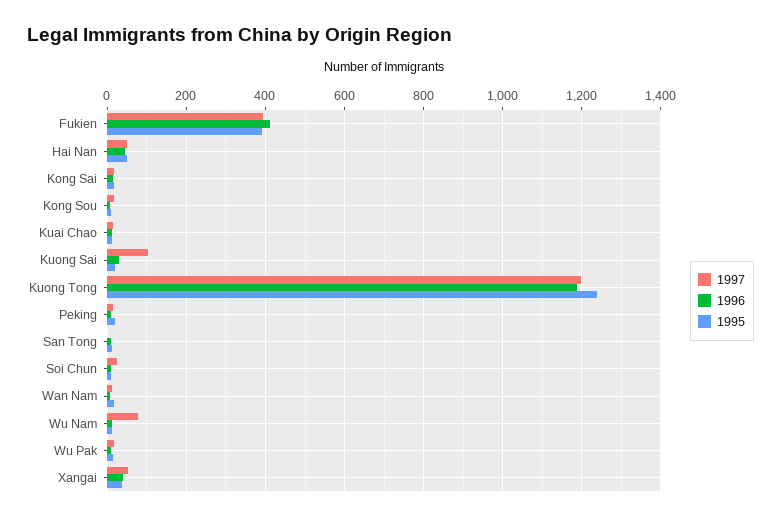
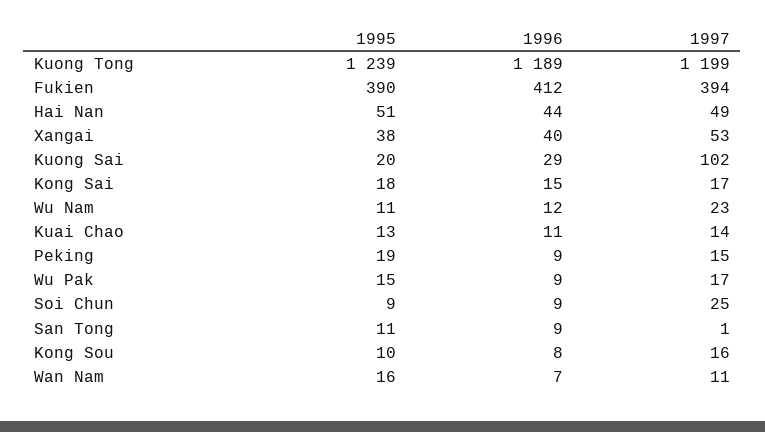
  {
    "1997": {
      "Fukien": 394,
      "Hai Nan": 49,
      "Kong Sai": 17,
      "Kong Sou": 16,
      "Kuai Chao": 14,
      "Kuong Sai": 102,
      "Kuong Tong": 1199,
      "Peking": 15,
      "San Tong": 1,
      "Soi Chun": 25,
      "Wan Nam": 11,
-     "Wu Nam": 80,
+     "Wu Nam": 23,
      "Wu Pak": 17,
      "Xangai": 53
    },
    "1996": {
      "Fukien": 412,
      "Hai Nan": 44,
      "Kong Sai": 15,
      "Kong Sou": 8,
      "Kuai Chao": 11,
      "Kuong Sai": 29,
      "Kuong Tong": 1189,
      "Peking": 9,
      "San Tong": 9,
      "Soi Chun": 9,
      "Wan Nam": 7,
      "Wu Nam": 12,
      "Wu Pak": 9,
      "Xangai": 40
    },
    "1995": {
      "Fukien": 390,
      "Hai Nan": 51,
      "Kong Sai": 18,
      "Kong Sou": 10,
      "Kuai Chao": 13,
      "Kuong Sai": 20,
      "Kuong Tong": 1239,
      "Peking": 19,
      "San Tong": 11,
      "Soi Chun": 9,
      "Wan Nam": 16,
      "Wu Nam": 11,
      "Wu Pak": 15,
      "Xangai": 38
    }
  }

